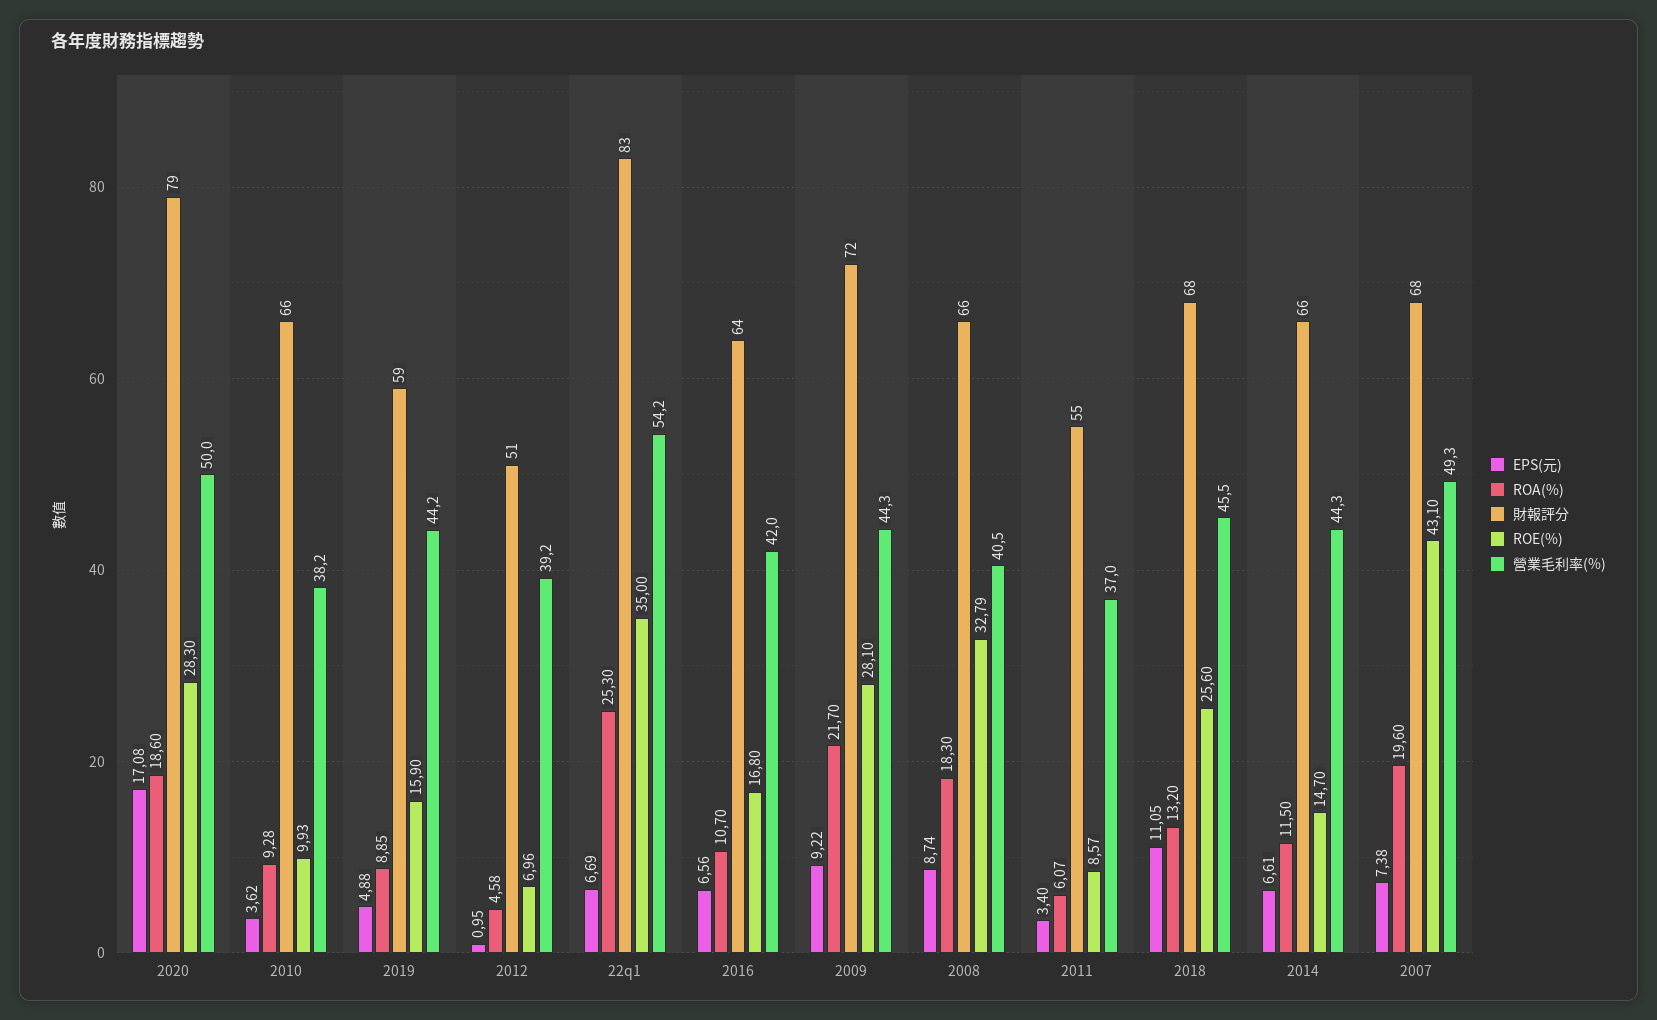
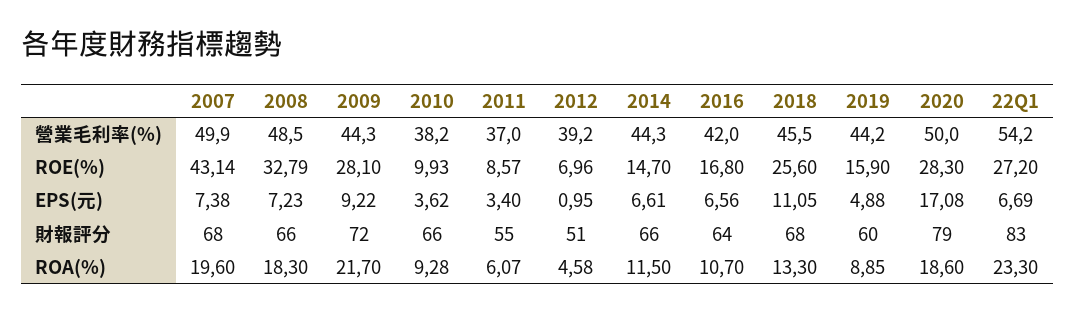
  {
    "EPS(元)": {
      "2020": 17.08,
      "2010": 3.62,
      "2019": 4.88,
      "2012": 0.95,
      "22q1": 6.69,
      "2016": 6.56,
      "2009": 9.22,
-     "2008": 8.74,
+     "2008": 7.23,
      "2011": 3.4,
      "2018": 11.05,
      "2014": 6.61,
      "2007": 7.38
    },
    "ROA(%)": {
      "2020": 18.6,
      "2010": 9.28,
      "2019": 8.85,
      "2012": 4.58,
-     "22q1": 25.3,
+     "22q1": 23.3,
      "2016": 10.7,
      "2009": 21.7,
      "2008": 18.3,
      "2011": 6.07,
-     "2018": 13.2,
+     "2018": 13.3,
      "2014": 11.5,
      "2007": 19.6
    },
    "財報評分": {
      "2020": 79,
      "2010": 66,
-     "2019": 59,
+     "2019": 60,
      "2012": 51,
      "22q1": 83,
      "2016": 64,
      "2009": 72,
      "2008": 66,
      "2011": 55,
      "2018": 68,
      "2014": 66,
      "2007": 68
    },
    "ROE(%)": {
      "2020": 28.3,
      "2010": 9.93,
      "2019": 15.9,
      "2012": 6.96,
-     "22q1": 35,
+     "22q1": 27.2,
      "2016": 16.8,
      "2009": 28.1,
      "2008": 32.79,
      "2011": 8.57,
      "2018": 25.6,
      "2014": 14.7,
-     "2007": 43.1
+     "2007": 43.14
    },
    "營業毛利率(%)": {
      "2020": 50,
      "2010": 38.2,
      "2019": 44.2,
      "2012": 39.2,
      "22q1": 54.2,
      "2016": 42,
      "2009": 44.3,
-     "2008": 40.5,
+     "2008": 48.5,
      "2011": 37,
      "2018": 45.5,
      "2014": 44.3,
-     "2007": 49.3
+     "2007": 49.9
    }
  }

